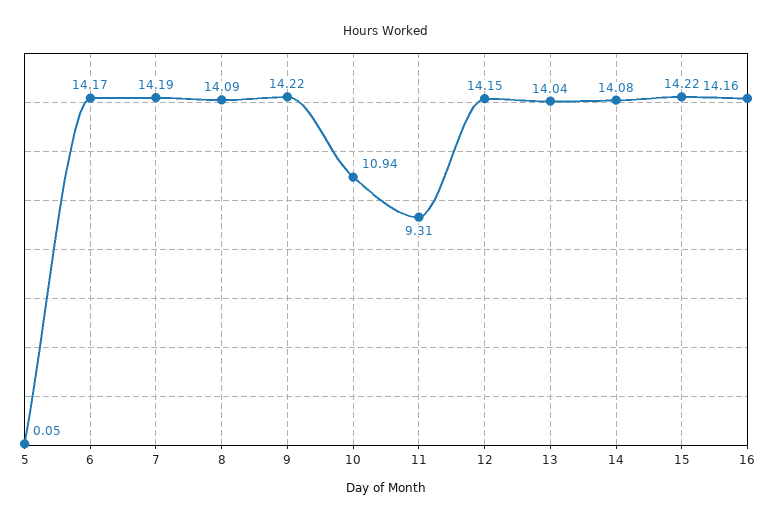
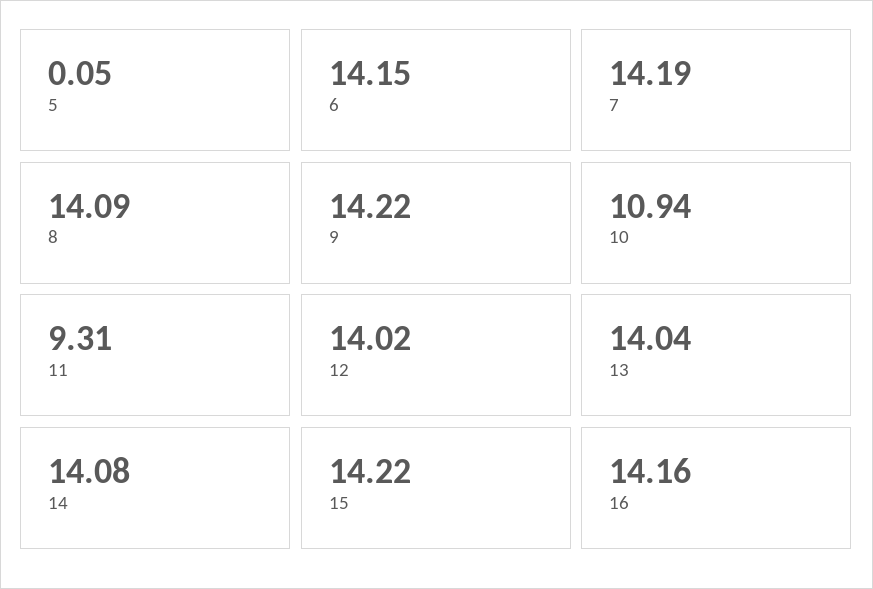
  {
    "5": 0.05,
-   "6": 14.17,
+   "6": 14.15,
    "7": 14.19,
    "8": 14.09,
    "9": 14.22,
    "10": 10.94,
    "11": 9.31,
-   "12": 14.15,
+   "12": 14.02,
    "13": 14.04,
    "14": 14.08,
    "15": 14.22,
    "16": 14.16
  }

